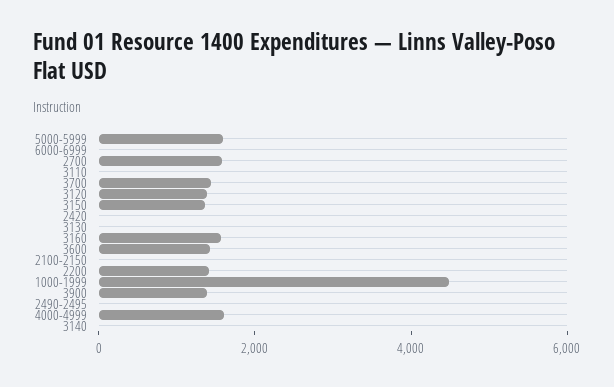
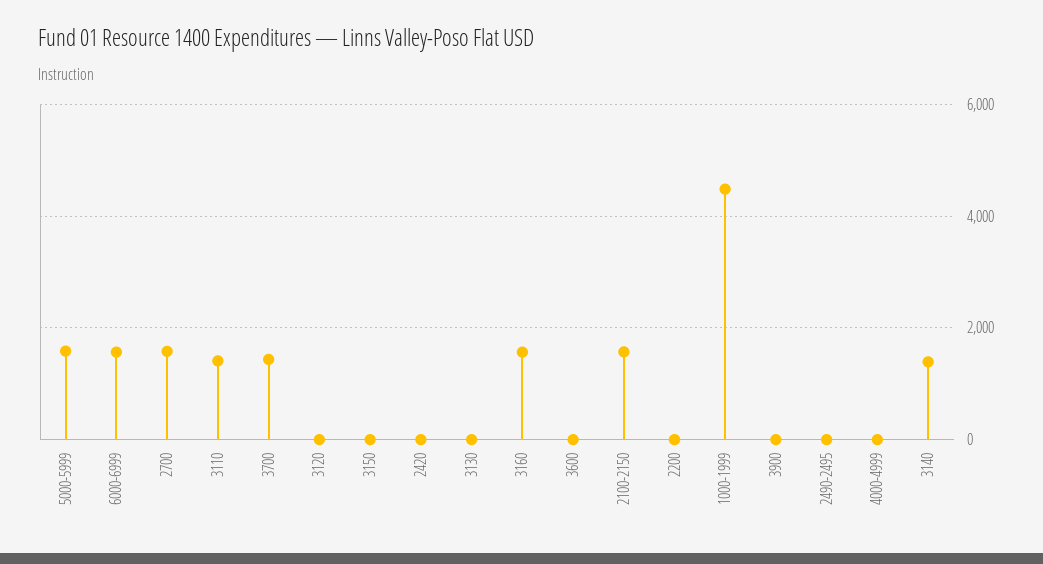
  {
    "5000-5999": 1600,
-   "6000-6999": 0,
+   "6000-6999": 1600,
    "2700": 1600,
-   "3110": 0,
+   "3110": 1400,
    "3700": 1400,
-   "3120": 1500,
+   "3120": 0,
-   "3150": 1500,
+   "3150": 0,
    "2420": 0,
    "3130": 0,
    "3160": 1600,
-   "3600": 1500,
+   "3600": 0,
-   "2100-2150": 0,
+   "2100-2150": 1600,
-   "2200": 1500,
+   "2200": 0,
    "1000-1999": 4400,
-   "3900": 1500,
+   "3900": 0,
    "2490-2495": 0,
-   "4000-4999": 1500,
+   "4000-4999": 0,
-   "3140": 0
+   "3140": 1400
  }

